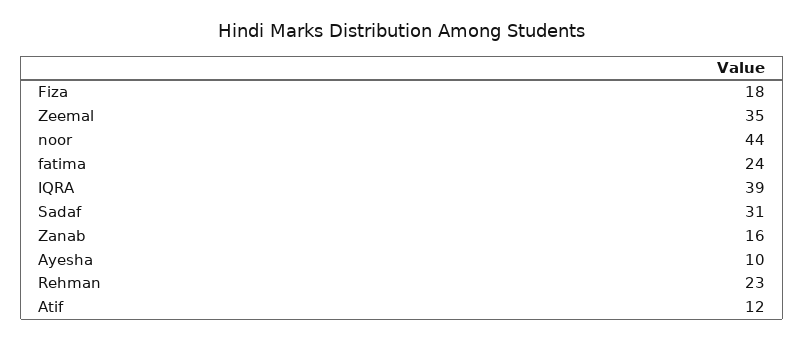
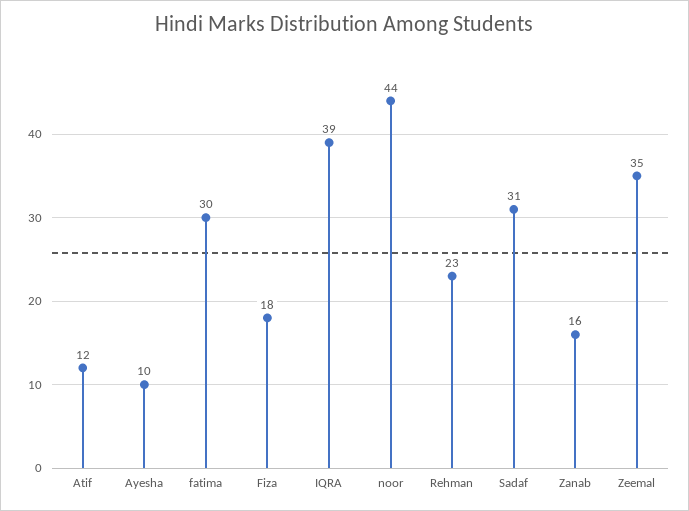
  {
    "Fiza": 18,
    "Zeemal": 35,
    "noor": 44,
-   "fatima": 24,
+   "fatima": 30,
    "IQRA": 39,
    "Sadaf": 31,
    "Zanab": 16,
    "Ayesha": 10,
    "Rehman": 23,
    "Atif": 12
  }

